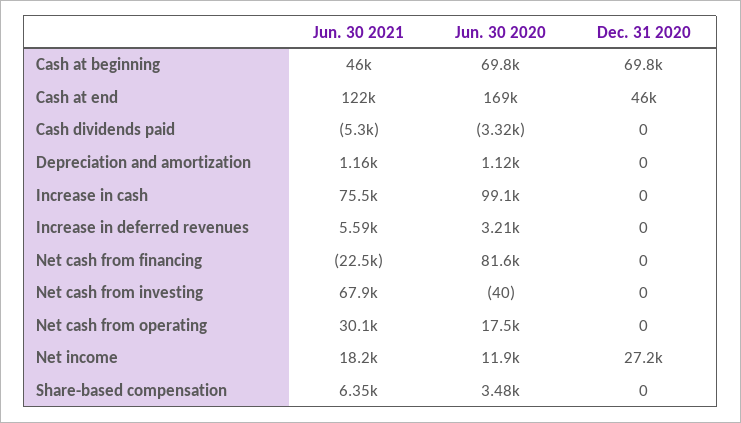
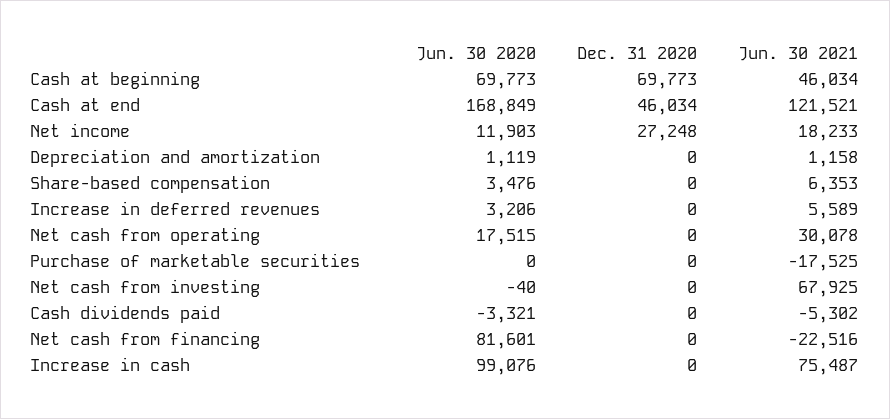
  {
    "Jun. 30 2021": {
      "Cash at beginning": 46034,
      "Cash at end": 121521,
      "Cash dividends paid": -5302,
      "Depreciation and amortization": 1158,
      "Increase in cash": 75487,
      "Increase in deferred revenues": 5589,
      "Net cash from financing": -22516,
      "Net cash from investing": 67925,
      "Net cash from operating": 30078,
      "Net income": 18233,
-     "Share-based compensation": 6353
+     "Share-based compensation": 6353,
+     "Purchase of marketable securities": -17525
    },
    "Jun. 30 2020": {
      "Cash at beginning": 69773,
      "Cash at end": 168849,
      "Cash dividends paid": -3321,
      "Depreciation and amortization": 1119,
      "Increase in cash": 99076,
      "Increase in deferred revenues": 3206,
      "Net cash from financing": 81601,
      "Net cash from investing": -40,
      "Net cash from operating": 17515,
      "Net income": 11903,
-     "Share-based compensation": 3476
+     "Share-based compensation": 3476,
+     "Purchase of marketable securities": 0
    },
    "Dec. 31 2020": {
      "Cash at beginning": 69773,
      "Cash at end": 46034,
      "Cash dividends paid": 0,
      "Depreciation and amortization": 0,
      "Increase in cash": 0,
      "Increase in deferred revenues": 0,
      "Net cash from financing": 0,
      "Net cash from investing": 0,
      "Net cash from operating": 0,
      "Net income": 27248,
-     "Share-based compensation": 0
+     "Share-based compensation": 0,
+     "Purchase of marketable securities": 0
    }
  }

